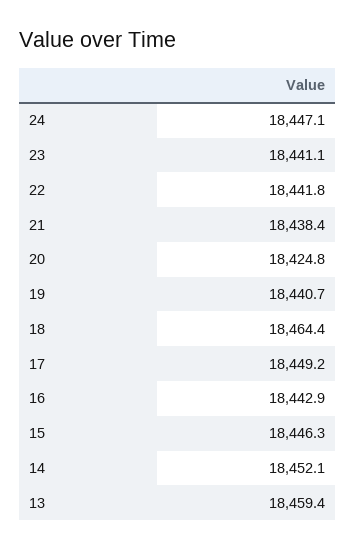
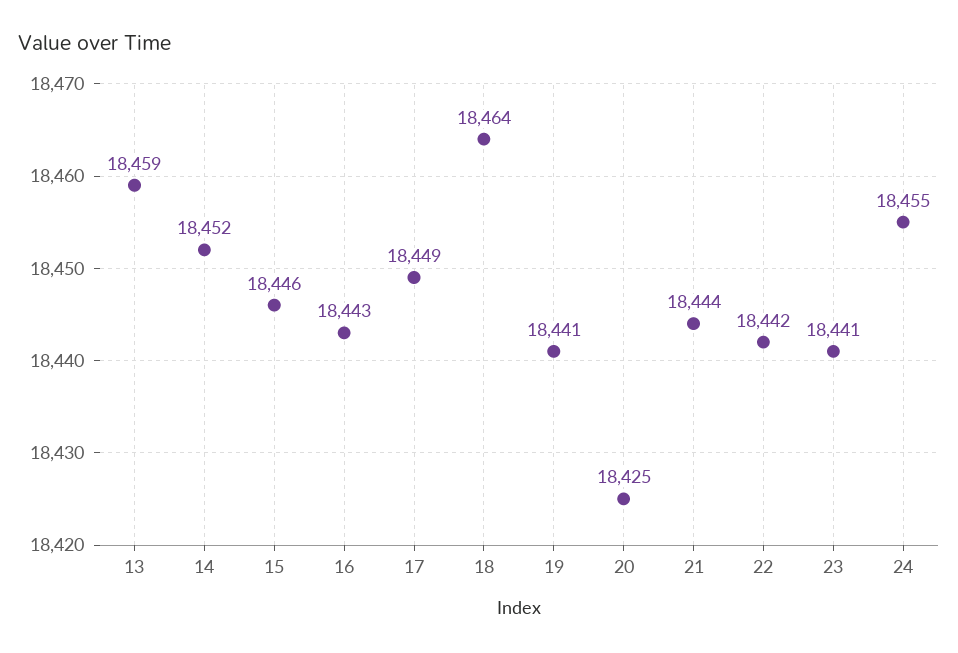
  {
-   "24": 18447.1,
+   "24": 18455,
    "23": 18441.1,
    "22": 18441.8,
-   "21": 18438.4,
+   "21": 18444,
    "20": 18424.8,
    "19": 18440.7,
    "18": 18464.4,
    "17": 18449.2,
    "16": 18442.9,
    "15": 18446.3,
    "14": 18452.1,
    "13": 18459.4
  }

